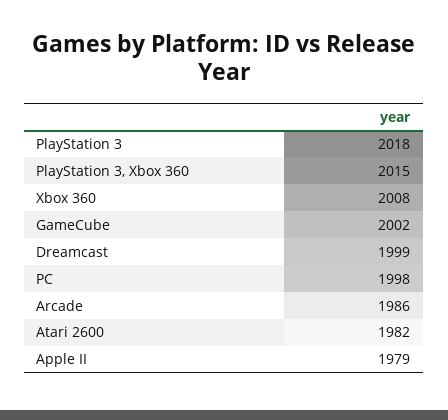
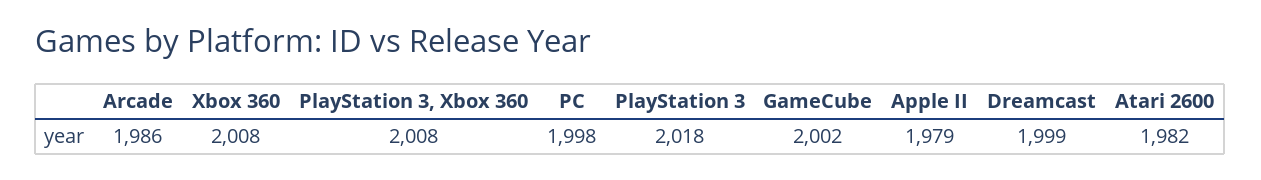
  {
    "PlayStation 3": 2018,
-   "PlayStation 3, Xbox 360": 2015,
+   "PlayStation 3, Xbox 360": 2008,
    "Xbox 360": 2008,
    "GameCube": 2002,
    "Dreamcast": 1999,
    "PC": 1998,
    "Arcade": 1986,
    "Atari 2600": 1982,
    "Apple II": 1979
  }

